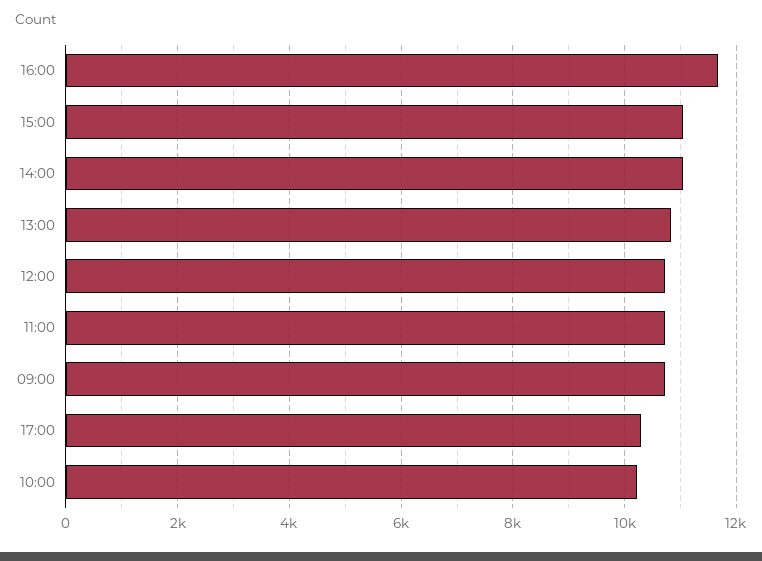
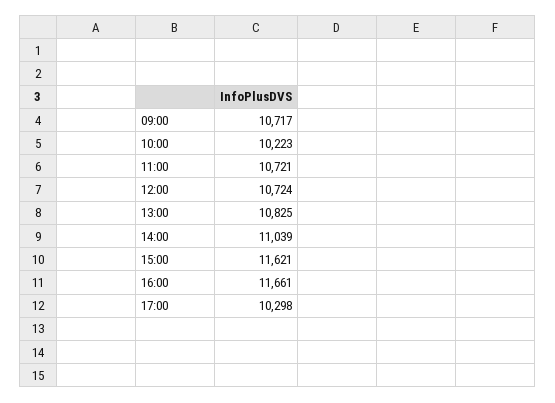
  {
    "16:00": 11661,
-   "15:00": 11000,
+   "15:00": 11621,
    "14:00": 11039,
    "13:00": 10825,
    "12:00": 10724,
    "11:00": 10721,
    "09:00": 10717,
    "17:00": 10298,
    "10:00": 10223
  }

